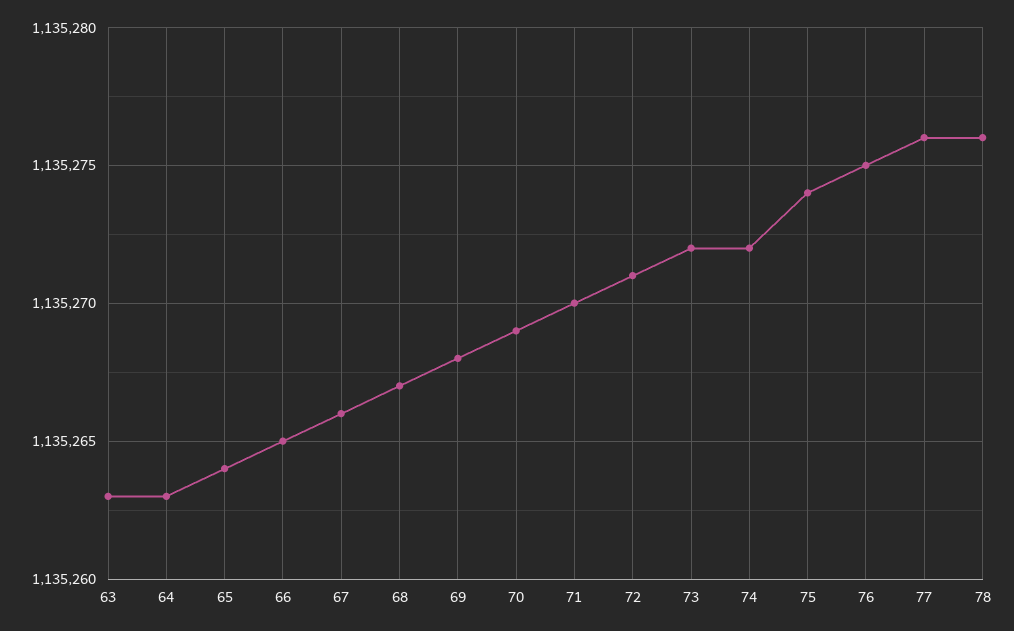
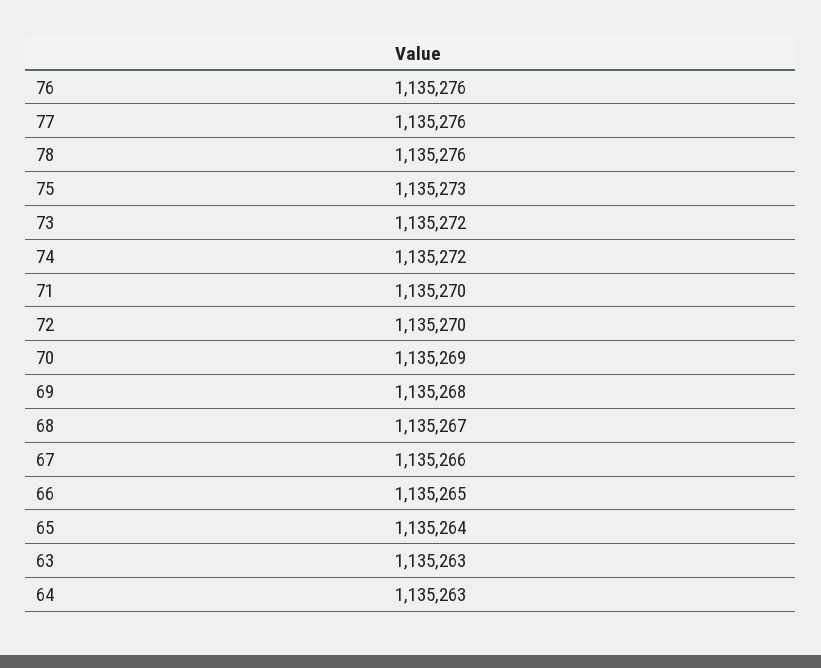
  {
    "63": 1135263,
    "64": 1135263,
    "65": 1135264,
    "66": 1135265,
    "67": 1135266,
    "68": 1135267,
    "69": 1135268,
    "70": 1135269,
    "71": 1135270,
-   "72": 1135271,
+   "72": 1135270,
    "73": 1135272,
    "74": 1135272,
-   "75": 1135274,
+   "75": 1135273,
-   "76": 1135275,
+   "76": 1135276,
    "77": 1135276,
    "78": 1135276
  }

